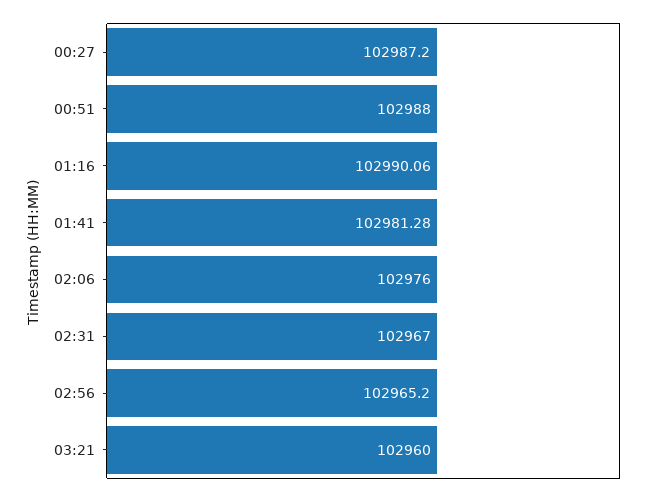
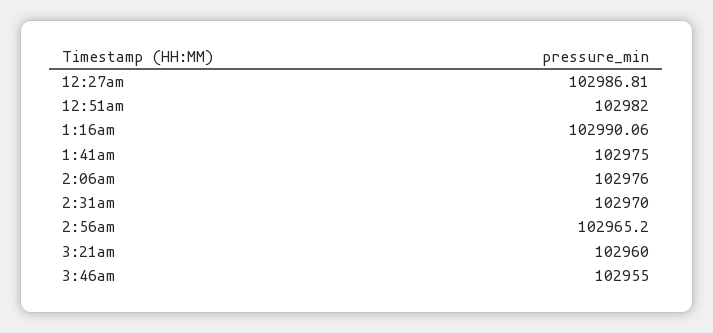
  {
-   "00:27": 102987.2,
+   "00:27": 102986.81,
-   "00:51": 102988,
+   "00:51": 102982,
    "01:16": 102990.06,
-   "01:41": 102981.28,
+   "01:41": 102975,
    "02:06": 102976,
-   "02:31": 102967,
+   "02:31": 102970,
    "02:56": 102965.2,
-   "03:21": 102960
+   "03:21": 102960,
+   "3:46am": 102955
  }

